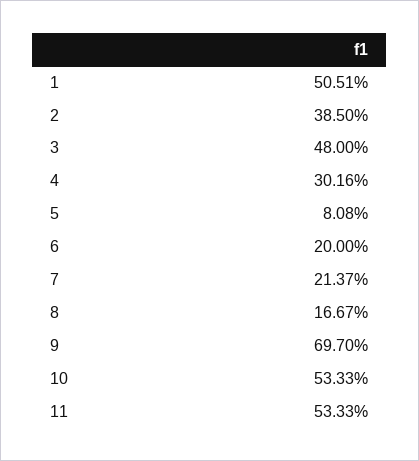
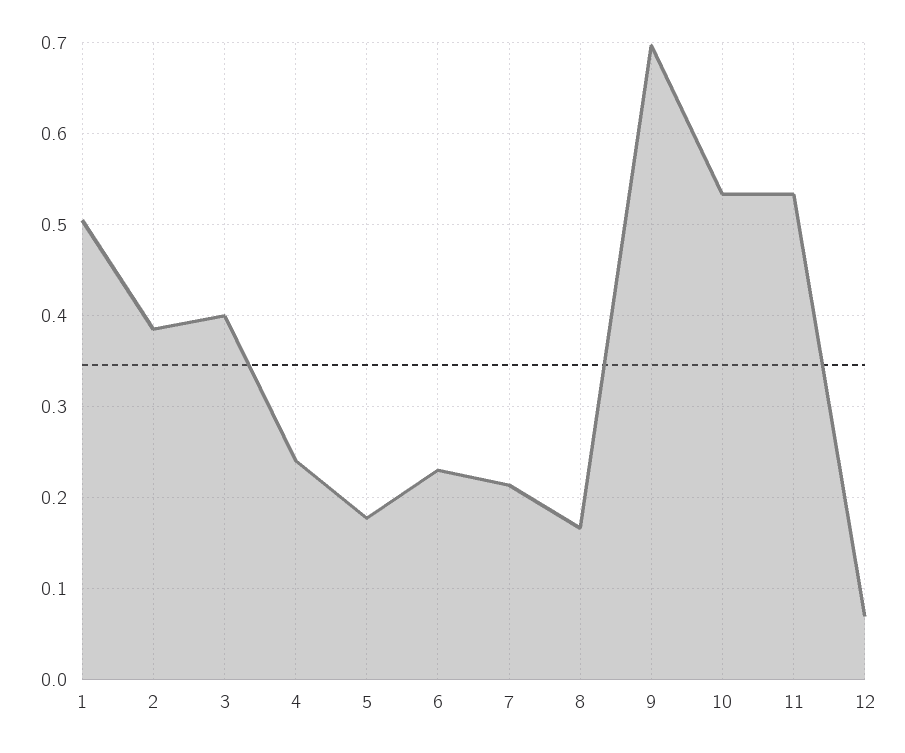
  {
    "1": 0.5051,
    "2": 0.385,
-   "3": 0.48,
+   "3": 0.4,
-   "4": 0.3016,
+   "4": 0.24,
-   "5": 0.0808,
+   "5": 0.18,
-   "6": 0.2,
+   "6": 0.23,
    "7": 0.2137,
    "8": 0.1667,
    "9": 0.697,
    "10": 0.5333,
-   "11": 0.5333
+   "11": 0.5333,
+   "12": 0.07
  }

